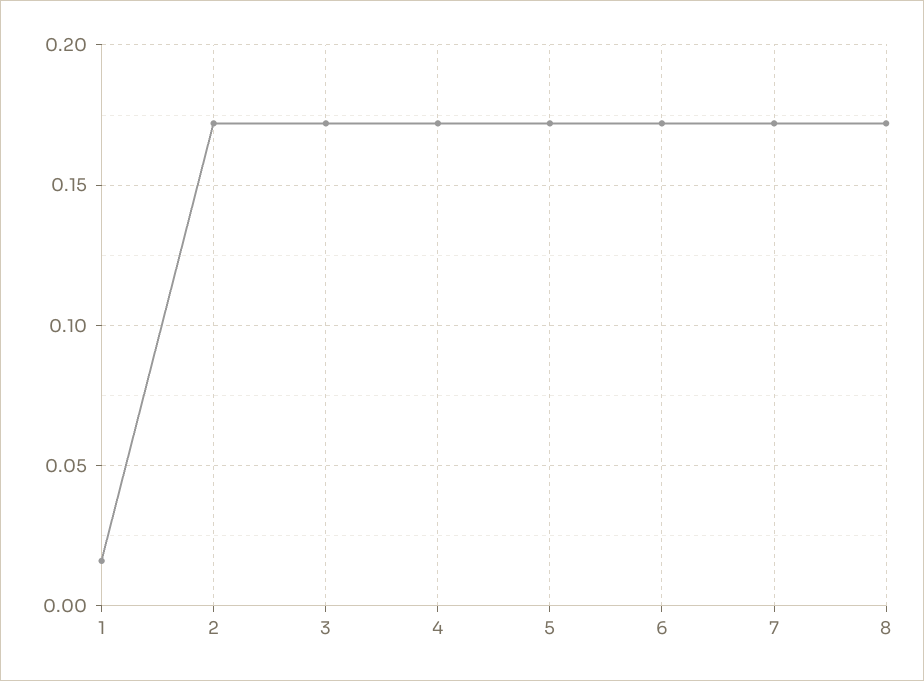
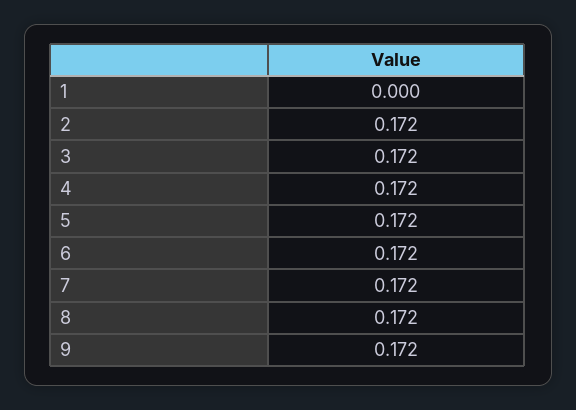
  {
-   "1": 0.015,
+   "1": 0,
    "2": 0.172,
    "3": 0.172,
    "4": 0.172,
    "5": 0.172,
    "6": 0.172,
    "7": 0.172,
-   "8": 0.172
+   "8": 0.172,
+   "9": 0.172
  }

